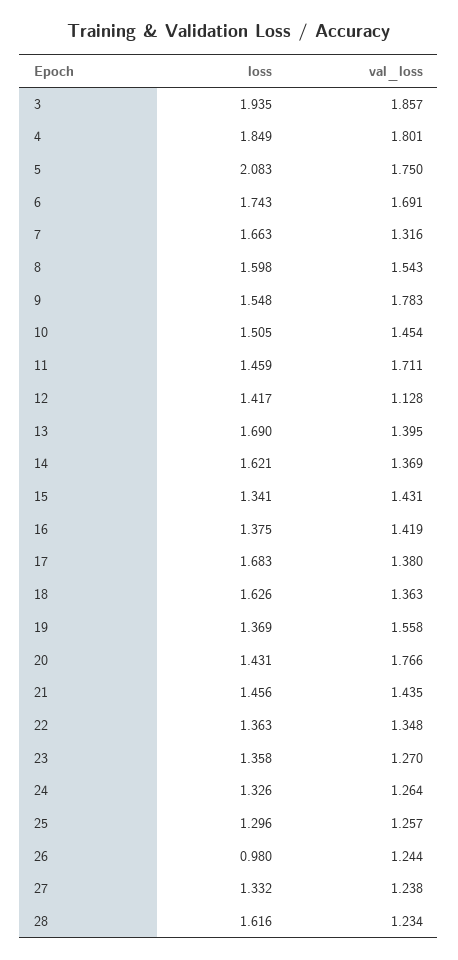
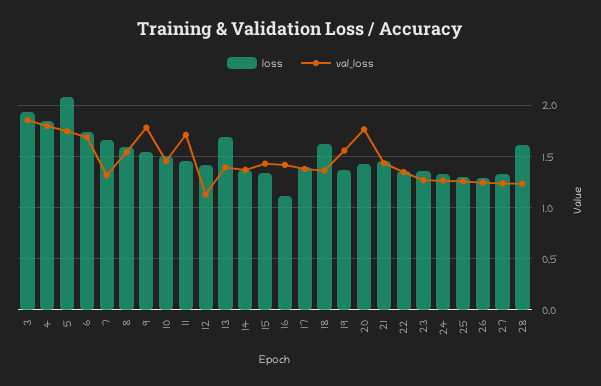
  {
    "loss": {
      "3": 1.935,
      "4": 1.849,
      "5": 2.083,
      "6": 1.743,
      "7": 1.663,
      "8": 1.598,
      "9": 1.548,
      "10": 1.505,
      "11": 1.459,
      "12": 1.417,
      "13": 1.69,
-     "14": 1.621,
+     "14": 1.4,
      "15": 1.341,
-     "16": 1.375,
+     "16": 1.1,
-     "17": 1.683,
+     "17": 1.4,
      "18": 1.626,
      "19": 1.369,
      "20": 1.431,
      "21": 1.456,
      "22": 1.363,
      "23": 1.358,
      "24": 1.326,
      "25": 1.296,
-     "26": 0.98,
+     "26": 1.3,
      "27": 1.332,
      "28": 1.616
    },
    "val_loss": {
      "3": 1.857,
      "4": 1.801,
      "5": 1.75,
      "6": 1.691,
      "7": 1.316,
      "8": 1.543,
      "9": 1.783,
      "10": 1.454,
      "11": 1.711,
      "12": 1.128,
      "13": 1.395,
      "14": 1.369,
      "15": 1.431,
      "16": 1.419,
      "17": 1.38,
      "18": 1.363,
      "19": 1.558,
      "20": 1.766,
      "21": 1.435,
      "22": 1.348,
      "23": 1.27,
      "24": 1.264,
      "25": 1.257,
      "26": 1.244,
      "27": 1.238,
      "28": 1.234
    }
  }

